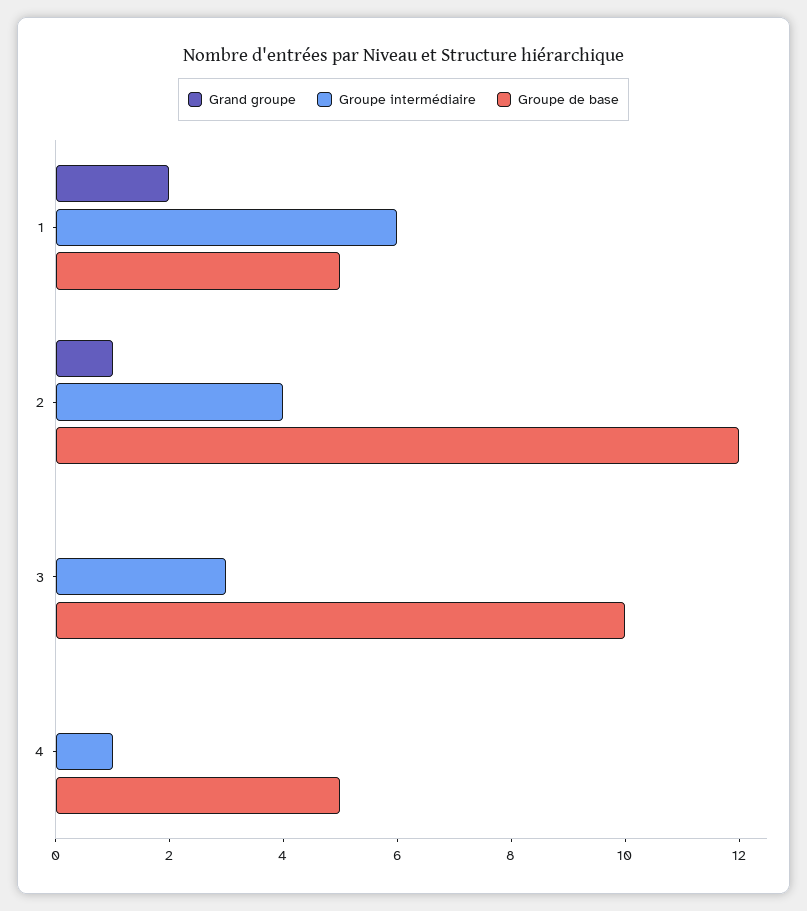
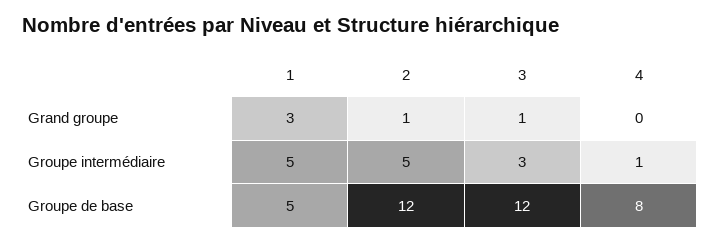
  {
    "Grand groupe": {
-     "1": 2,
+     "1": 3,
      "2": 1,
-     "3": 0,
+     "3": 1,
      "4": 0
    },
    "Groupe intermédiaire": {
-     "1": 6,
+     "1": 5,
-     "2": 4,
+     "2": 5,
      "3": 3,
      "4": 1
    },
    "Groupe de base": {
      "1": 5,
      "2": 12,
-     "3": 10,
+     "3": 12,
-     "4": 5
+     "4": 8
    }
  }

